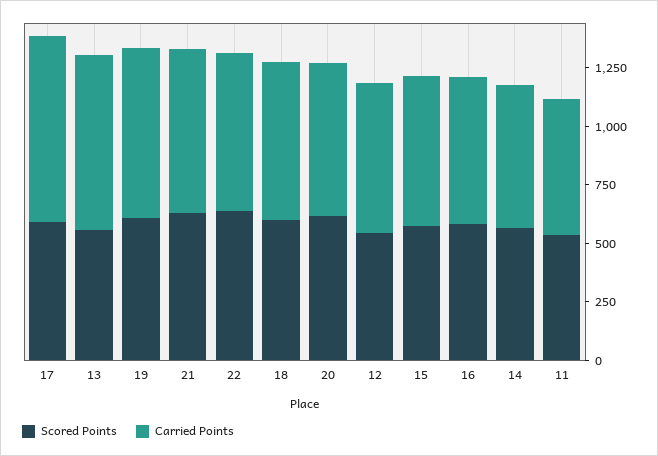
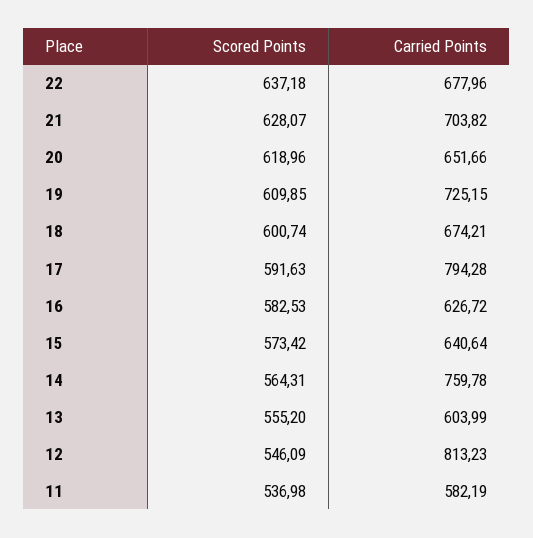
  {
    "Scored Points": {
      "17": 591.63,
      "13": 555.2,
      "19": 609.85,
      "21": 628.07,
      "22": 637.18,
      "18": 600.74,
      "20": 618.96,
      "12": 546.09,
      "15": 573.42,
      "16": 582.53,
      "14": 564.31,
      "11": 536.98
    },
    "Carried Points": {
      "17": 794.28,
-     "13": 750,
+     "13": 603.99,
      "19": 725.15,
      "21": 703.82,
      "22": 677.96,
      "18": 674.21,
      "20": 651.66,
-     "12": 650,
+     "12": 813.23,
      "15": 640.64,
      "16": 626.72,
-     "14": 600,
+     "14": 759.78,
      "11": 582.19
    }
  }

